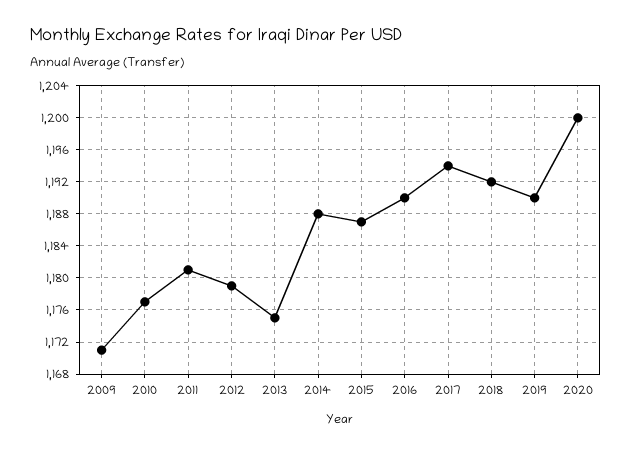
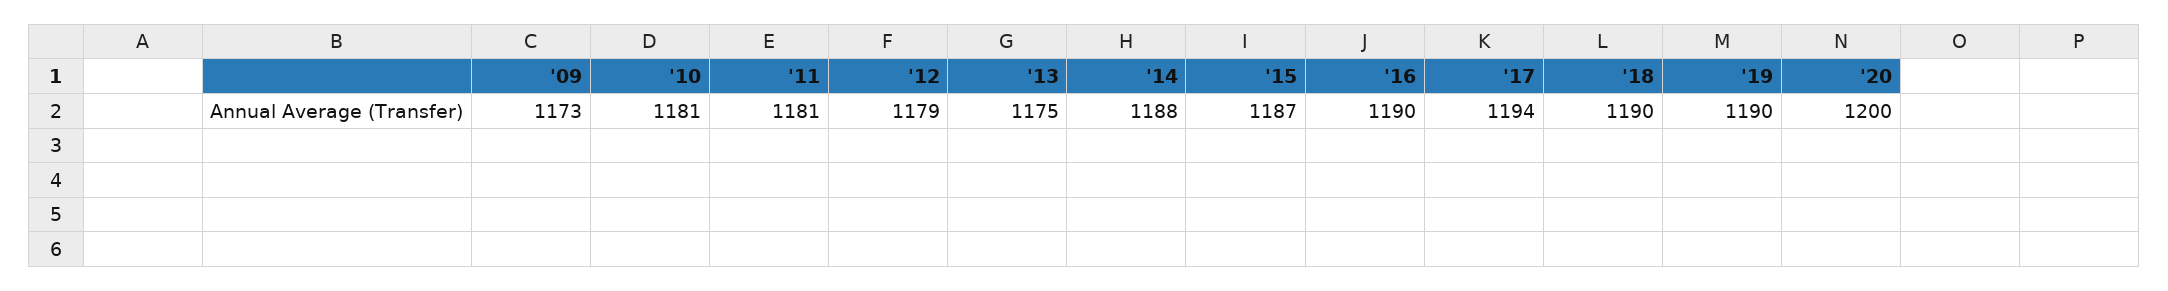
  {
-   "2009": 1171,
+   "2009": 1173,
-   "2010": 1177,
+   "2010": 1181,
    "2011": 1181,
    "2012": 1179,
    "2013": 1175,
    "2014": 1188,
    "2015": 1187,
    "2016": 1190,
    "2017": 1194,
-   "2018": 1192,
+   "2018": 1190,
    "2019": 1190,
    "2020": 1200
  }

